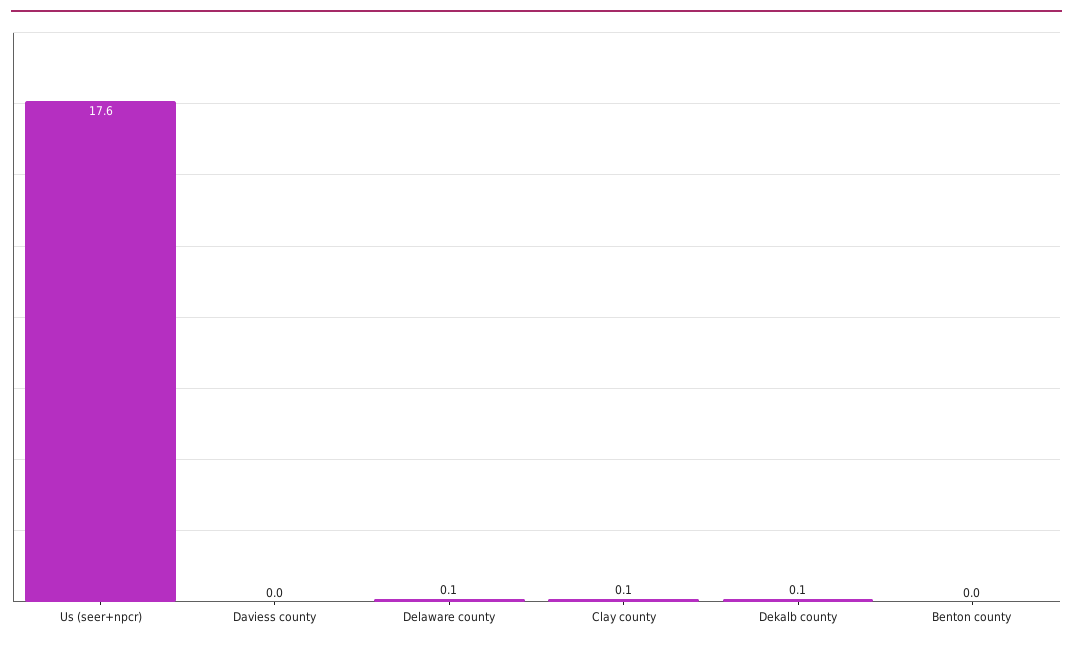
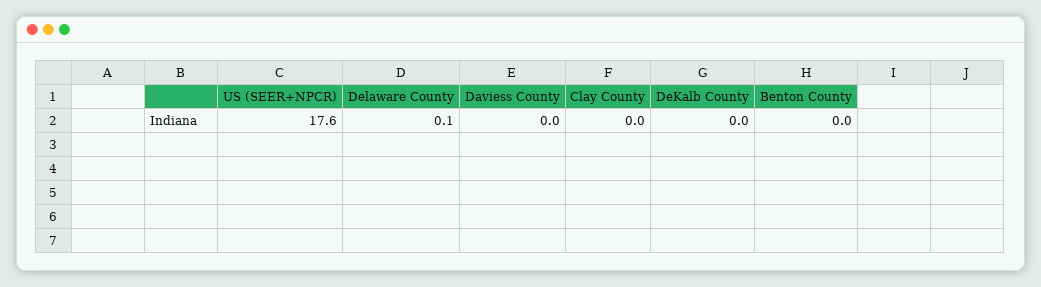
  {
    "Us (seer+npcr)": 17.6,
    "Daviess county": 0,
    "Delaware county": 0.1,
-   "Clay county": 0.1,
+   "Clay county": 0,
-   "Dekalb county": 0.1,
+   "Dekalb county": 0,
    "Benton county": 0
  }

